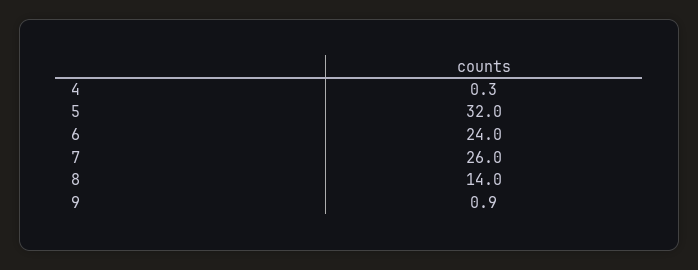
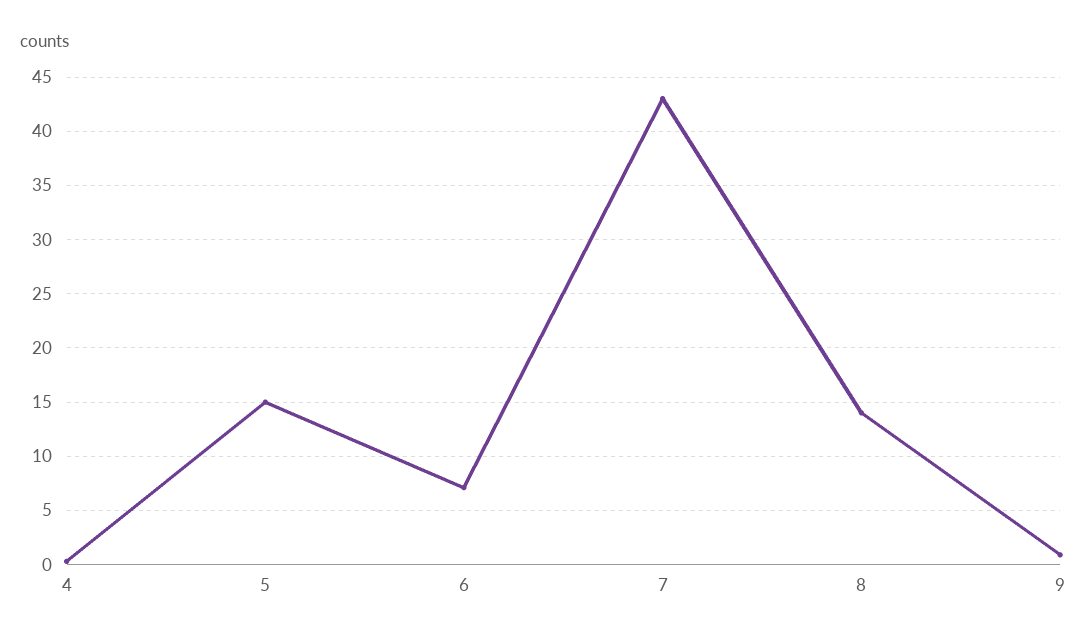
  {
    "4": 0.3,
-   "5": 32,
+   "5": 15,
-   "6": 24,
+   "6": 7,
-   "7": 26,
+   "7": 43,
    "8": 14,
    "9": 0.9
  }

